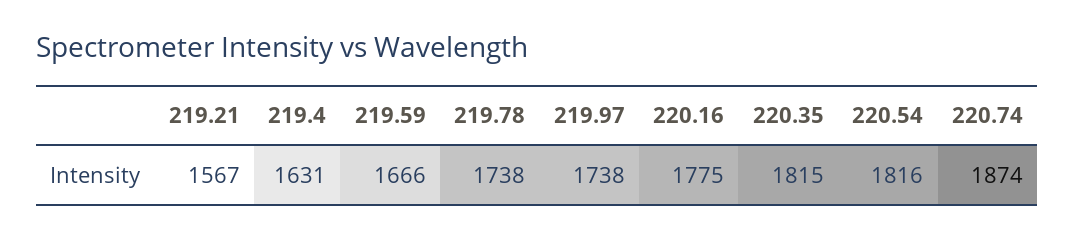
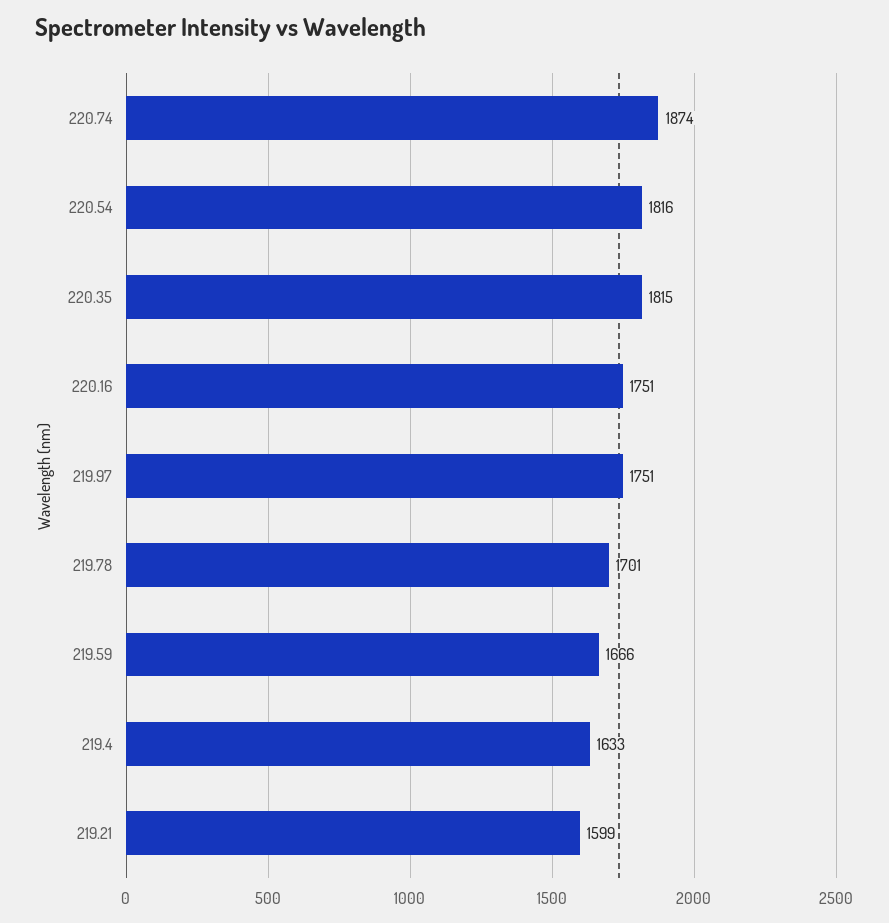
  {
-   "219.21": 1567,
+   "219.21": 1599,
-   "219.4": 1631,
+   "219.4": 1633,
    "219.59": 1666,
-   "219.78": 1738,
+   "219.78": 1701,
-   "219.97": 1738,
+   "219.97": 1751,
-   "220.16": 1775,
+   "220.16": 1751,
    "220.35": 1815,
    "220.54": 1816,
    "220.74": 1874
  }

